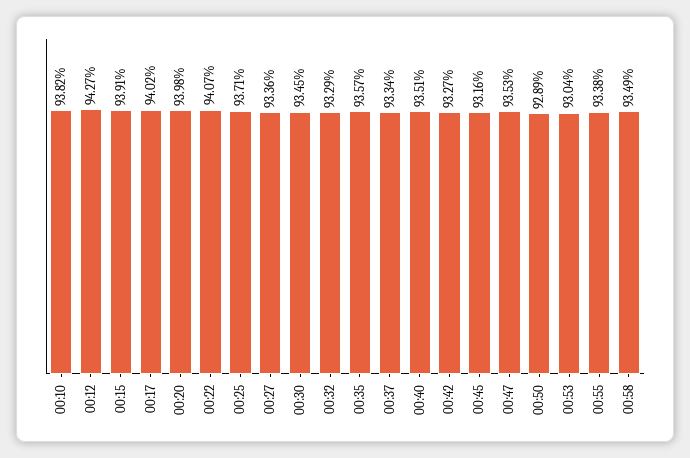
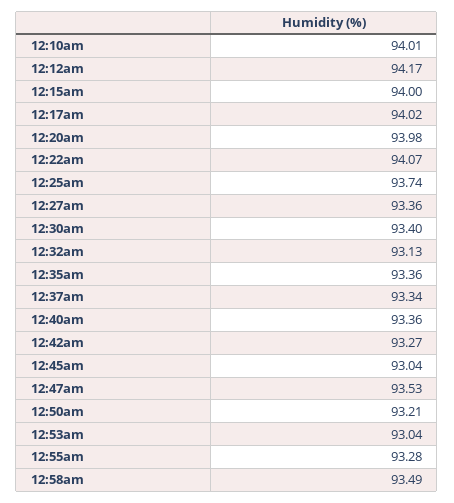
  {
-   "00:10": 93.82,
+   "00:10": 94.01,
-   "00:12": 94.27,
+   "00:12": 94.17,
-   "00:15": 93.91,
+   "00:15": 94,
    "00:17": 94.02,
    "00:20": 93.98,
    "00:22": 94.07,
-   "00:25": 93.71,
+   "00:25": 93.74,
    "00:27": 93.36,
-   "00:30": 93.45,
+   "00:30": 93.4,
-   "00:32": 93.29,
+   "00:32": 93.13,
-   "00:35": 93.57,
+   "00:35": 93.36,
    "00:37": 93.34,
-   "00:40": 93.51,
+   "00:40": 93.36,
    "00:42": 93.27,
-   "00:45": 93.16,
+   "00:45": 93.04,
    "00:47": 93.53,
-   "00:50": 92.89,
+   "00:50": 93.21,
    "00:53": 93.04,
-   "00:55": 93.38,
+   "00:55": 93.28,
    "00:58": 93.49
  }

